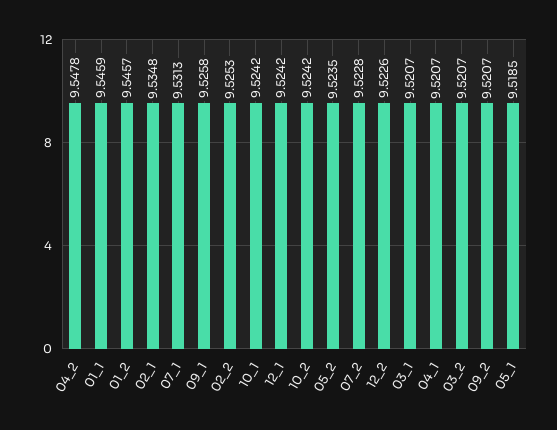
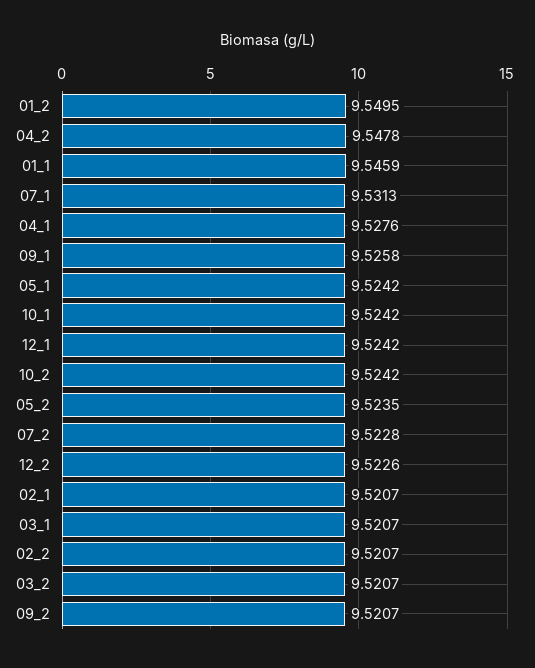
  {
    "04_2": 9.5478,
    "01_1": 9.5459,
-   "01_2": 9.5457,
+   "01_2": 9.5495,
-   "02_1": 9.5348,
+   "02_1": 9.5207,
    "07_1": 9.5313,
    "09_1": 9.5258,
-   "02_2": 9.5253,
+   "02_2": 9.5207,
    "10_1": 9.5242,
    "12_1": 9.5242,
    "10_2": 9.5242,
    "05_2": 9.5235,
    "07_2": 9.5228,
    "12_2": 9.5226,
    "03_1": 9.5207,
-   "04_1": 9.5207,
+   "04_1": 9.5276,
    "03_2": 9.5207,
    "09_2": 9.5207,
-   "05_1": 9.5185
+   "05_1": 9.5242
  }

